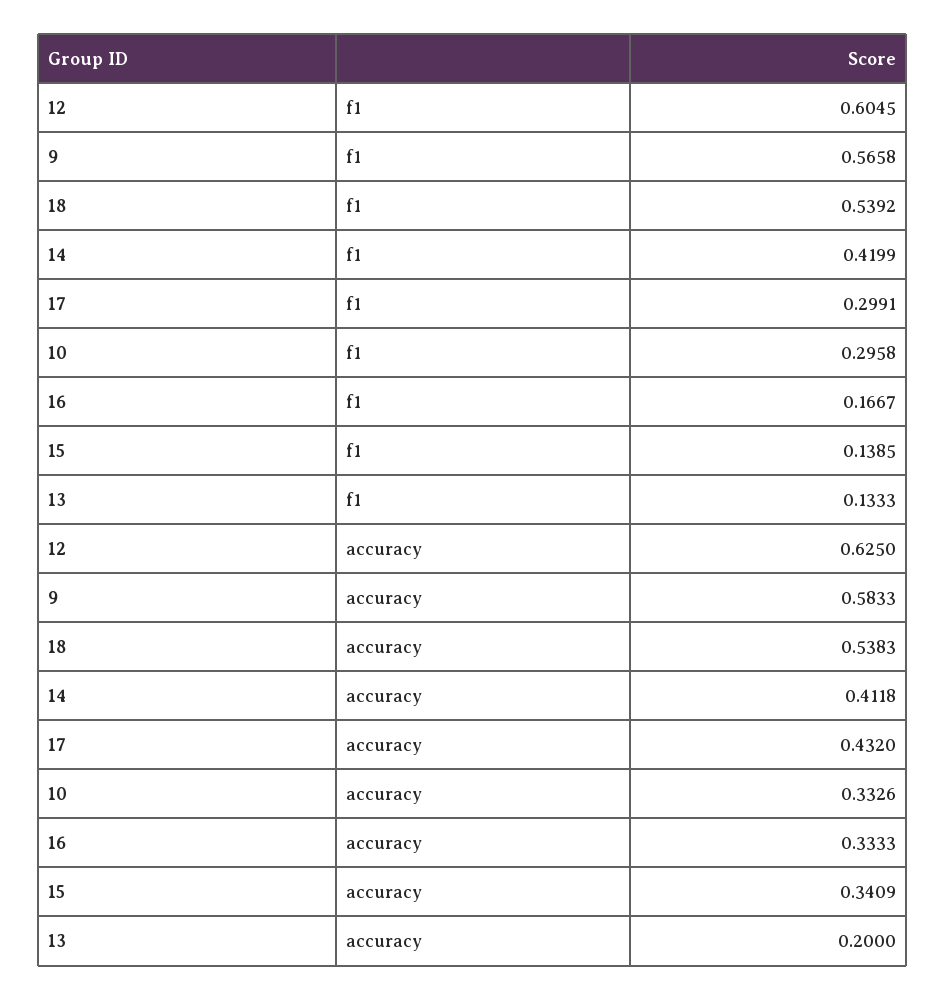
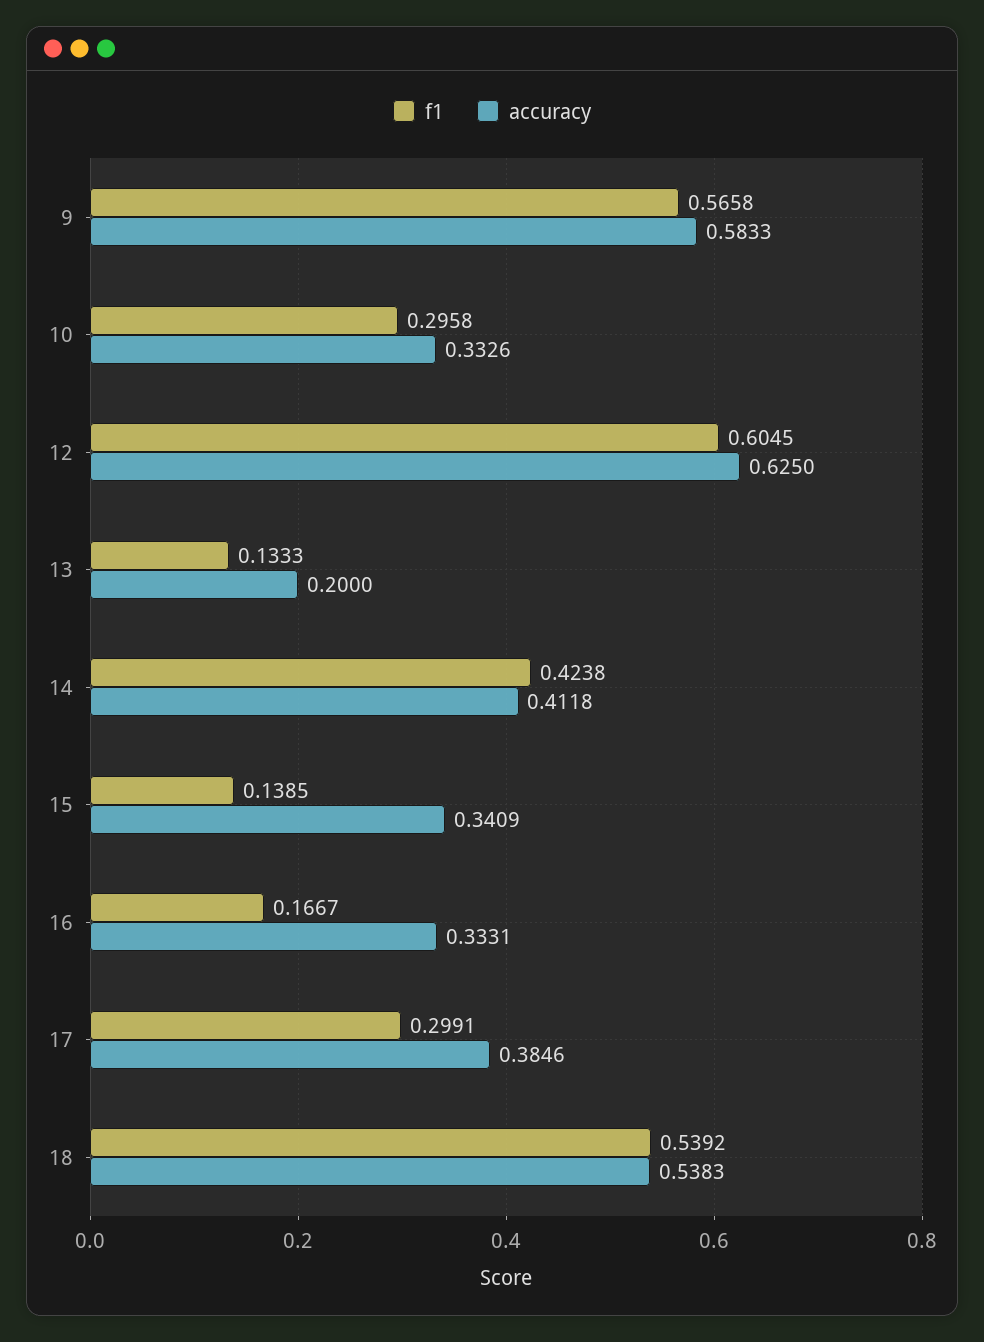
  {
    "f1": {
      "12": 0.6045,
      "9": 0.5658,
      "18": 0.5392,
-     "14": 0.4199,
+     "14": 0.4238,
      "17": 0.2991,
      "10": 0.2958,
      "16": 0.1667,
      "15": 0.1385,
      "13": 0.1333
    },
    "accuracy": {
      "12": 0.625,
      "9": 0.5833,
      "18": 0.5383,
      "14": 0.4118,
-     "17": 0.432,
+     "17": 0.3846,
      "10": 0.3326,
-     "16": 0.3333,
+     "16": 0.3331,
      "15": 0.3409,
      "13": 0.2
    }
  }

